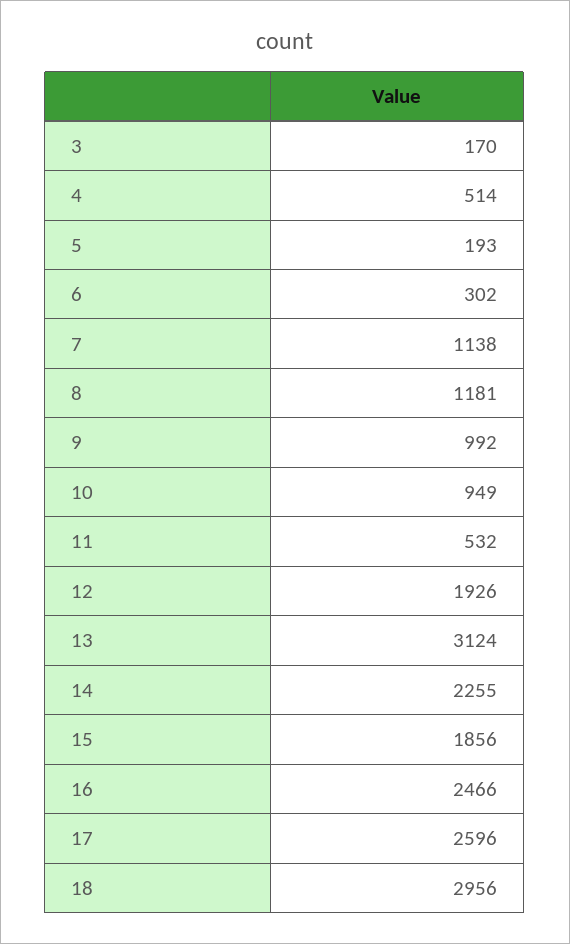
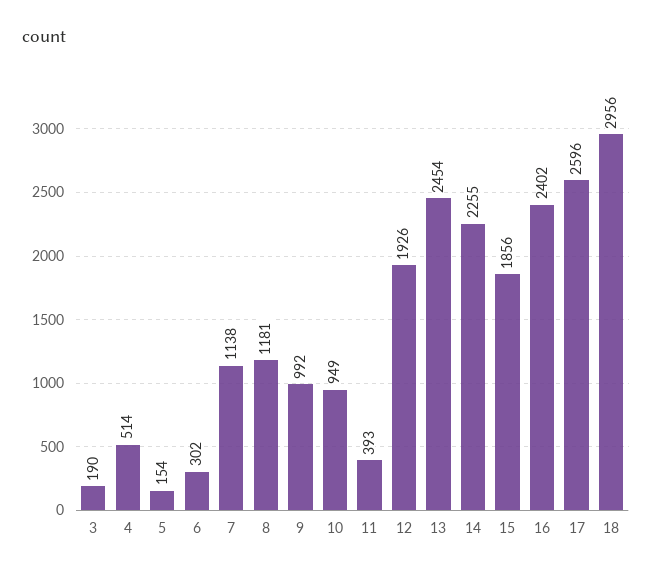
  {
-   "3": 170,
+   "3": 190,
    "4": 514,
-   "5": 193,
+   "5": 154,
    "6": 302,
    "7": 1138,
    "8": 1181,
    "9": 992,
    "10": 949,
-   "11": 532,
+   "11": 393,
    "12": 1926,
-   "13": 3124,
+   "13": 2454,
    "14": 2255,
    "15": 1856,
-   "16": 2466,
+   "16": 2402,
    "17": 2596,
    "18": 2956
  }

